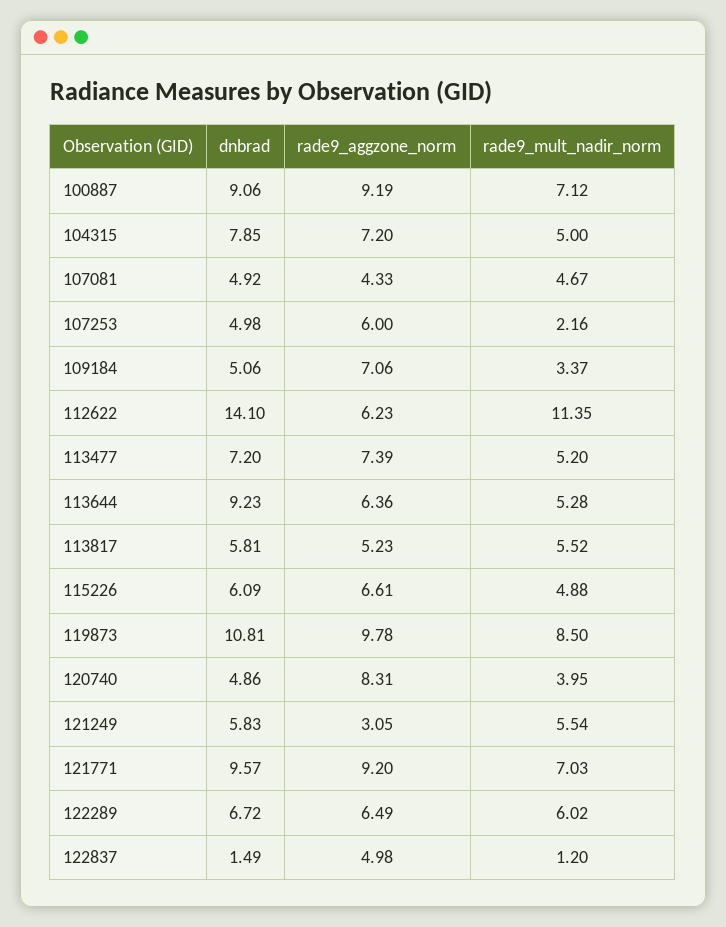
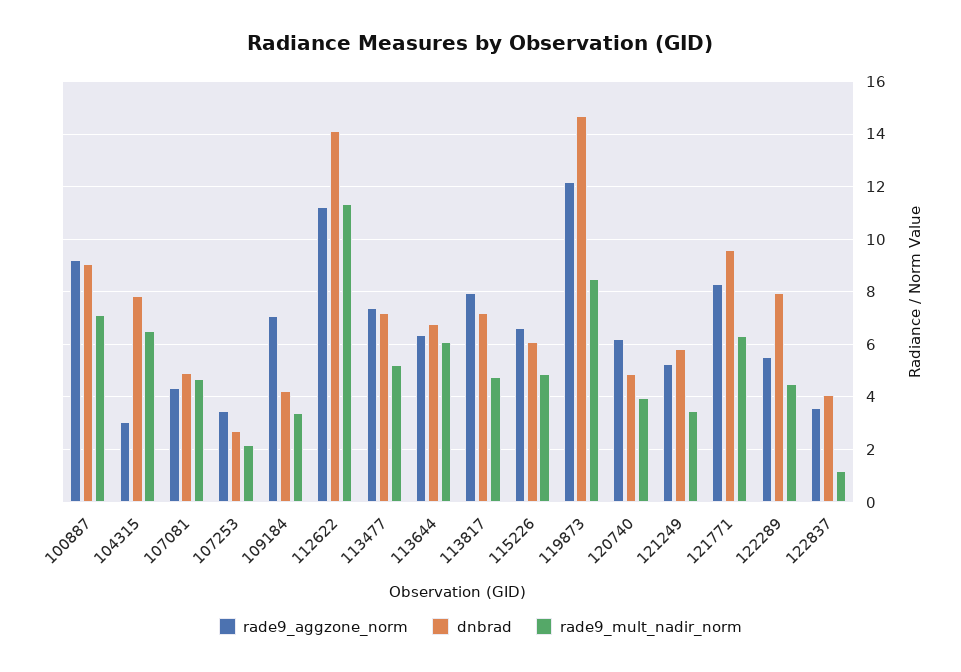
  {
    "dnbrad": {
      "100887": 9.06,
      "104315": 7.85,
      "107081": 4.92,
-     "107253": 4.98,
+     "107253": 2.75,
-     "109184": 5.06,
+     "109184": 4.25,
      "112622": 14.1,
      "113477": 7.2,
-     "113644": 9.23,
+     "113644": 6.75,
-     "113817": 5.81,
+     "113817": 7.25,
      "115226": 6.09,
-     "119873": 10.81,
+     "119873": 14.75,
      "120740": 4.86,
      "121249": 5.83,
      "121771": 9.57,
-     "122289": 6.72,
+     "122289": 8,
-     "122837": 1.49
+     "122837": 4
    },
    "rade9_aggzone_norm": {
      "100887": 9.19,
-     "104315": 7.2,
+     "104315": 3,
      "107081": 4.33,
-     "107253": 6,
+     "107253": 3.5,
      "109184": 7.06,
-     "112622": 6.23,
+     "112622": 11.25,
      "113477": 7.39,
      "113644": 6.36,
-     "113817": 5.23,
+     "113817": 8,
      "115226": 6.61,
-     "119873": 9.78,
+     "119873": 12.25,
-     "120740": 8.31,
+     "120740": 6.25,
-     "121249": 3.05,
+     "121249": 5.25,
-     "121771": 9.2,
+     "121771": 8.25,
-     "122289": 6.49,
+     "122289": 5.5,
-     "122837": 4.98
+     "122837": 3.5
    },
    "rade9_mult_nadir_norm": {
      "100887": 7.12,
-     "104315": 5,
+     "104315": 6.5,
      "107081": 4.67,
      "107253": 2.16,
      "109184": 3.37,
      "112622": 11.35,
      "113477": 5.2,
-     "113644": 5.28,
+     "113644": 6,
-     "113817": 5.52,
+     "113817": 4.75,
      "115226": 4.88,
      "119873": 8.5,
      "120740": 3.95,
-     "121249": 5.54,
+     "121249": 3.5,
-     "121771": 7.03,
+     "121771": 6.25,
-     "122289": 6.02,
+     "122289": 4.5,
      "122837": 1.2
    }
  }

